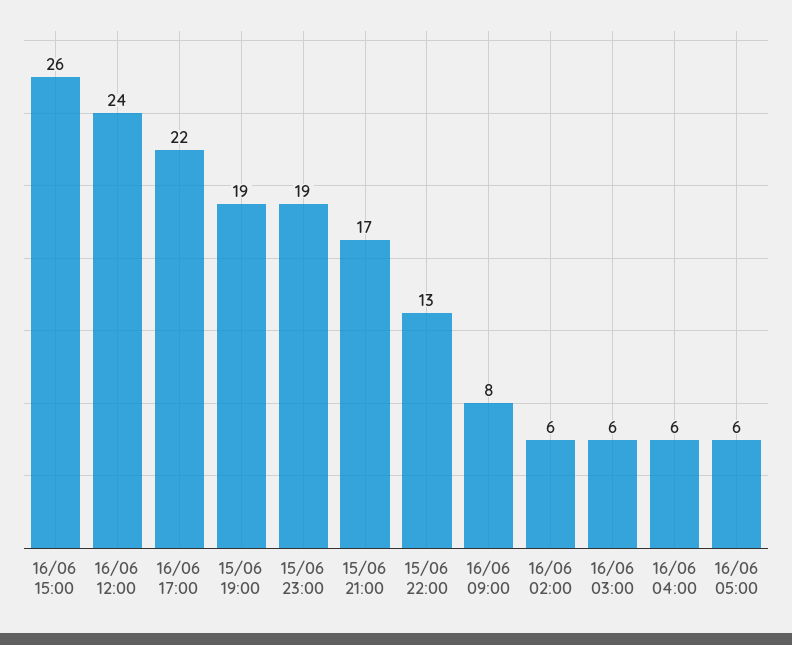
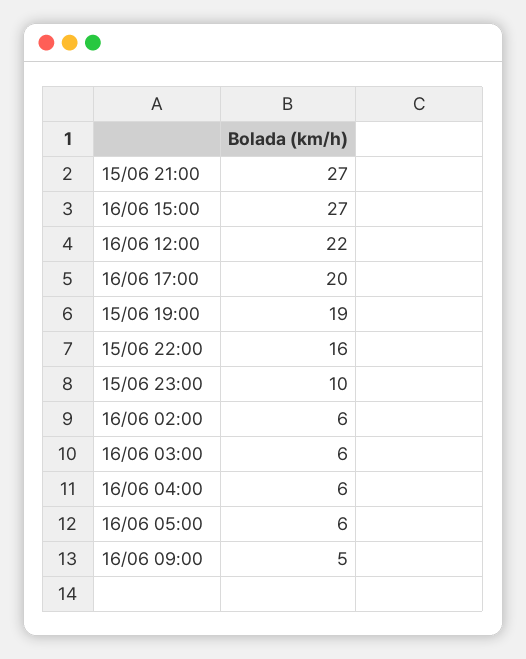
  {
-   "16/06 15:00": 26,
+   "16/06 15:00": 27,
-   "16/06 12:00": 24,
+   "16/06 12:00": 22,
-   "16/06 17:00": 22,
+   "16/06 17:00": 20,
    "15/06 19:00": 19,
-   "15/06 23:00": 19,
+   "15/06 23:00": 10,
-   "15/06 21:00": 17,
+   "15/06 21:00": 27,
-   "15/06 22:00": 13,
+   "15/06 22:00": 16,
-   "16/06 09:00": 8,
+   "16/06 09:00": 5,
    "16/06 02:00": 6,
    "16/06 03:00": 6,
    "16/06 04:00": 6,
    "16/06 05:00": 6
  }

